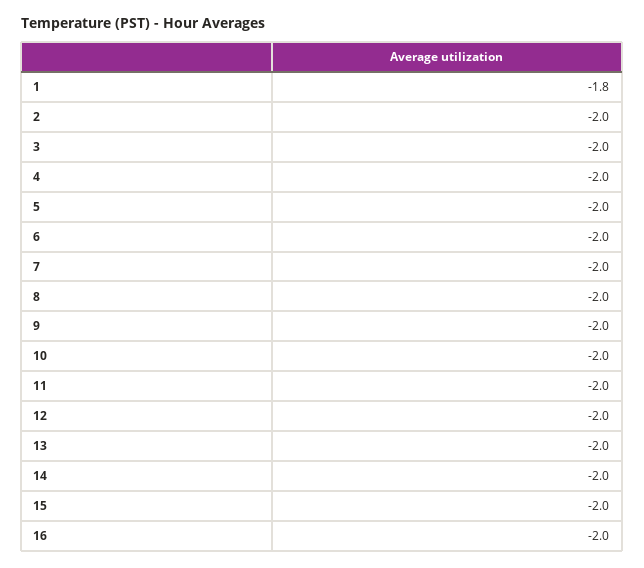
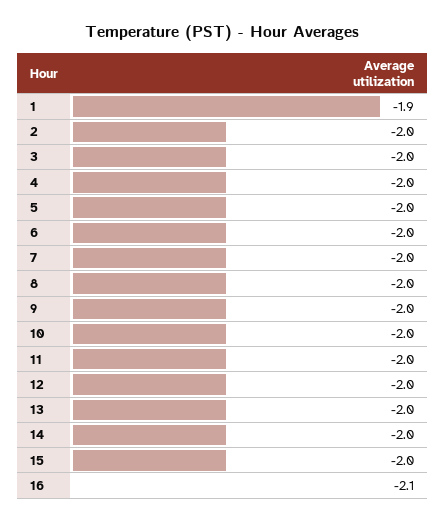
  {
-   "1": -1.8,
+   "1": -1.9,
    "2": -2,
    "3": -2,
    "4": -2,
    "5": -2,
    "6": -2,
    "7": -2,
    "8": -2,
    "9": -2,
    "10": -2,
    "11": -2,
    "12": -2,
    "13": -2,
    "14": -2,
    "15": -2,
-   "16": -2
+   "16": -2.1
  }

